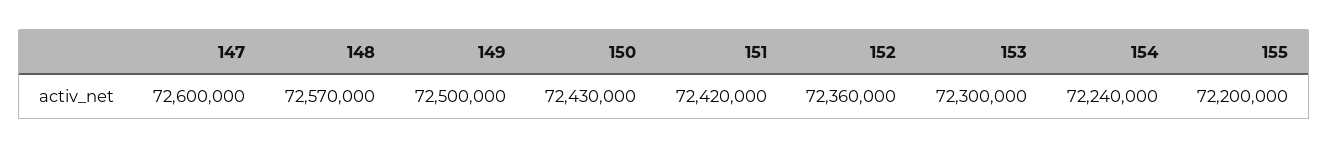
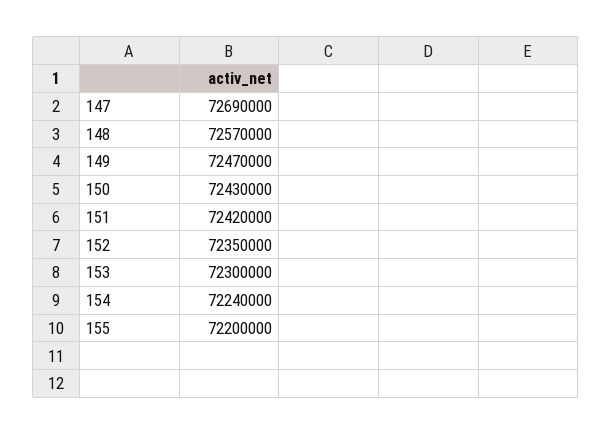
  {
-   "147": 72600000,
+   "147": 72690000,
    "148": 72570000,
-   "149": 72500000,
+   "149": 72470000,
    "150": 72430000,
    "151": 72420000,
-   "152": 72360000,
+   "152": 72350000,
    "153": 72300000,
    "154": 72240000,
    "155": 72200000
  }

